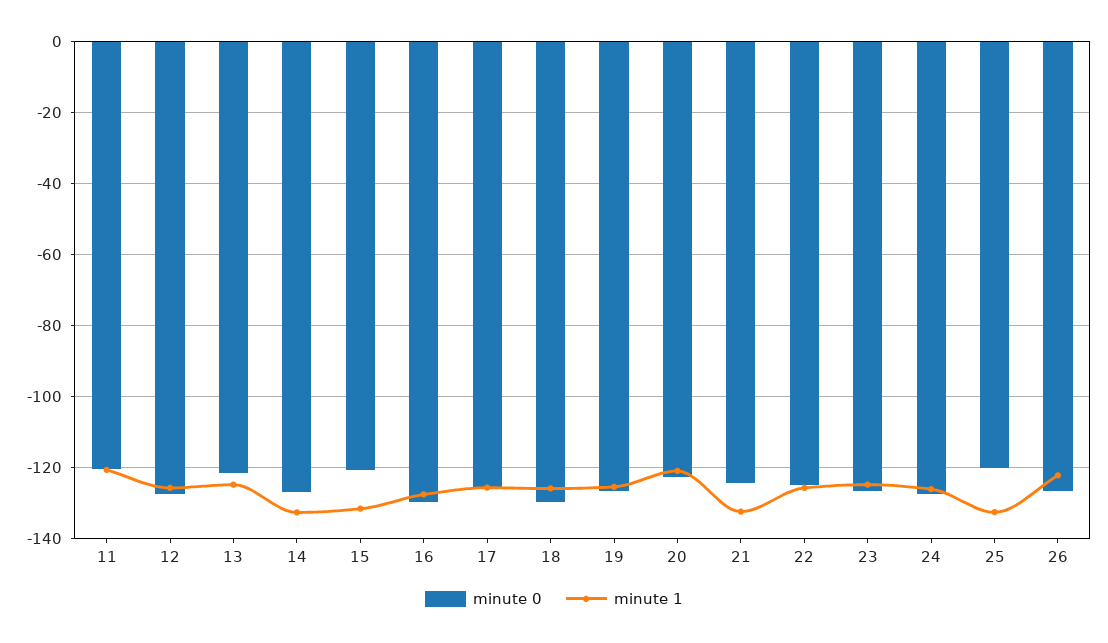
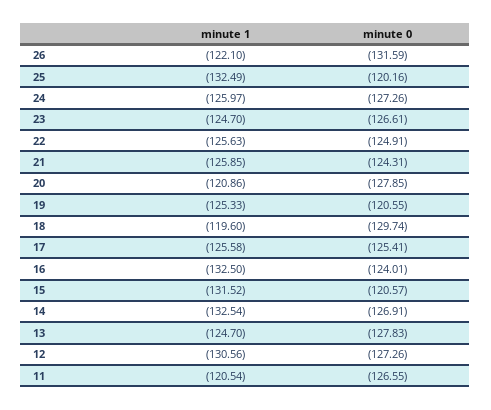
  {
    "minute 0": {
-     "11": -120,
+     "11": -126.55,
      "12": -127.26,
-     "13": -122,
+     "13": -127.83,
      "14": -126.91,
      "15": -120.57,
-     "16": -130,
+     "16": -124.01,
      "17": -125.41,
      "18": -129.74,
-     "19": -126,
+     "19": -120.55,
-     "20": -122,
+     "20": -127.85,
      "21": -124.31,
      "22": -124.91,
      "23": -126.61,
      "24": -127.26,
      "25": -120.16,
-     "26": -126
+     "26": -131.59
    },
    "minute 1": {
      "11": -120.54,
-     "12": -126,
+     "12": -130.56,
      "13": -124.7,
      "14": -132.54,
      "15": -131.52,
-     "16": -128,
+     "16": -132.5,
      "17": -125.58,
-     "18": -126,
+     "18": -119.6,
      "19": -125.33,
      "20": -120.86,
-     "21": -132,
+     "21": -125.85,
      "22": -125.63,
      "23": -124.7,
      "24": -125.97,
      "25": -132.49,
      "26": -122.1
    }
  }

